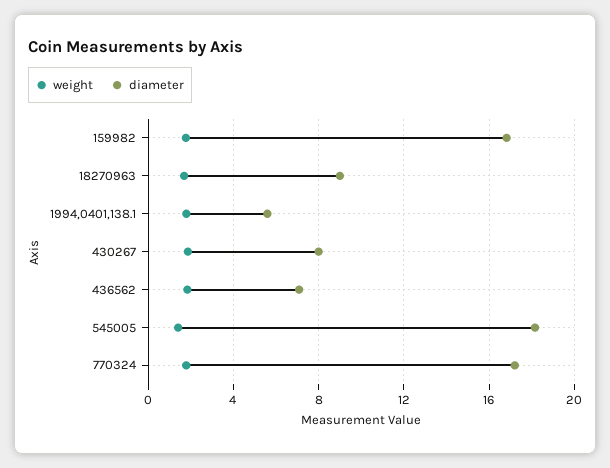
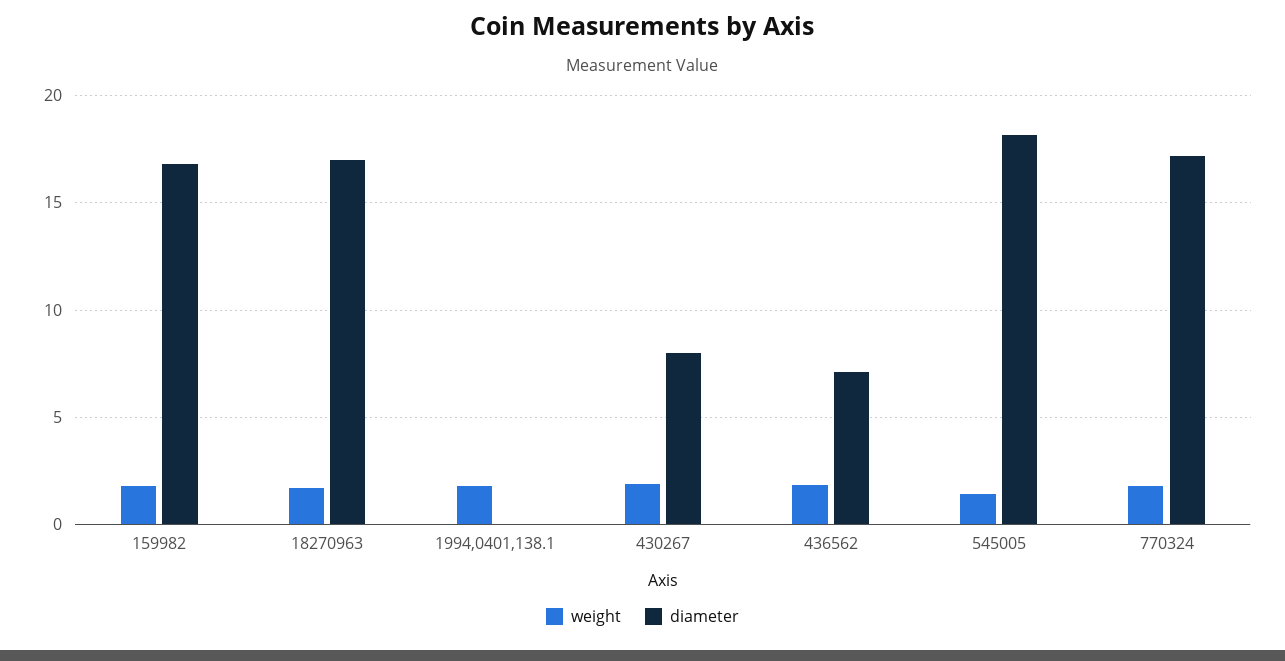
  {
    "weight": {
      "159982": 2,
      "18270963": 1.5,
      "1994,0401,138.1": 2,
      "430267": 2,
      "436562": 2,
      "545005": 1.5,
      "770324": 2
    },
    "diameter": {
      "159982": 17,
-     "18270963": 9,
+     "18270963": 17,
-     "1994,0401,138.1": 5.5,
+     "1994,0401,138.1": 0,
      "430267": 8,
      "436562": 7,
      "545005": 18,
      "770324": 17
    }
  }

